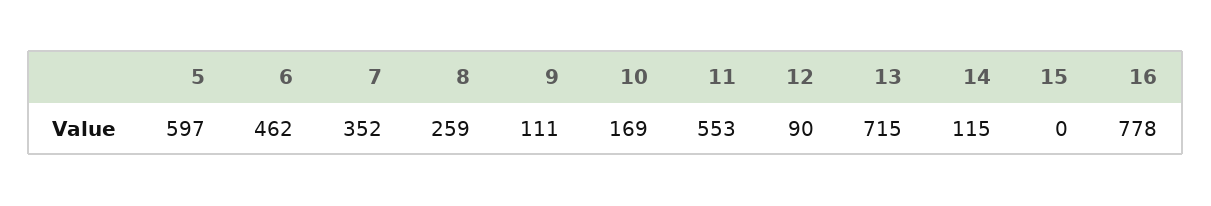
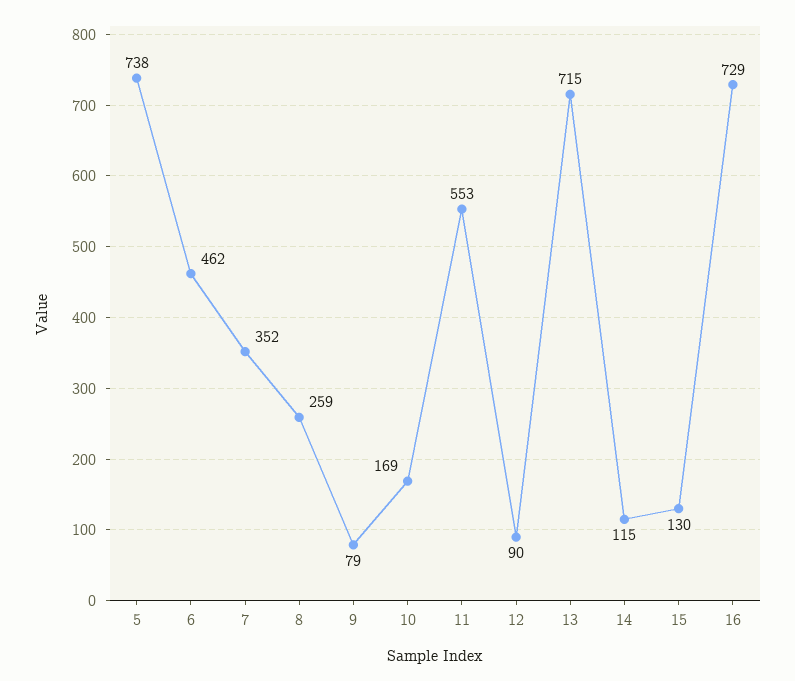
  {
-   "5": 597,
+   "5": 738,
    "6": 462,
    "7": 352,
    "8": 259,
-   "9": 111,
+   "9": 79,
    "10": 169,
    "11": 553,
    "12": 90,
    "13": 715,
    "14": 115,
-   "15": 0,
+   "15": 130,
-   "16": 778
+   "16": 729
  }

